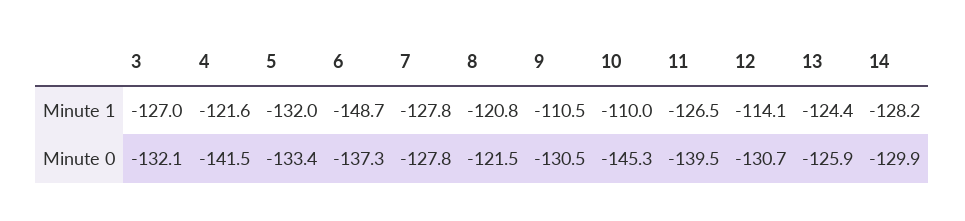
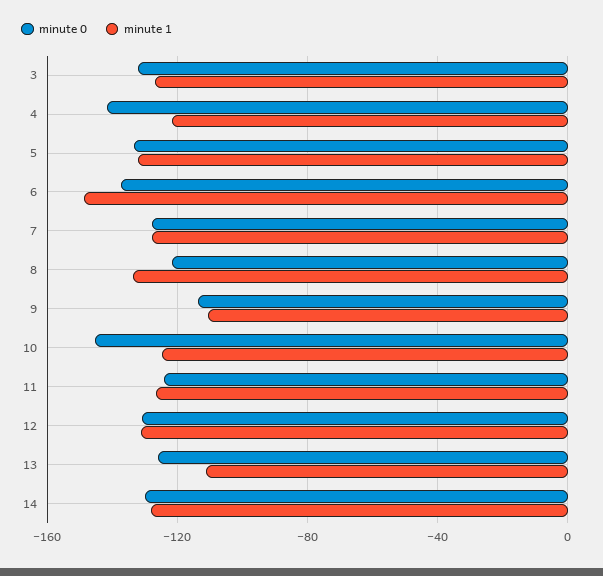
  {
    "Minute 1": {
      "3": -127,
      "4": -121.6,
      "5": -132,
      "6": -148.7,
      "7": -127.8,
-     "8": -120.8,
+     "8": -135,
      "9": -110.5,
-     "10": -110,
+     "10": -125,
      "11": -126.5,
-     "12": -114.1,
+     "12": -130,
-     "13": -124.4,
+     "13": -110,
      "14": -128.2
    },
    "Minute 0": {
      "3": -132.1,
      "4": -141.5,
      "5": -133.4,
      "6": -137.3,
      "7": -127.8,
      "8": -121.5,
-     "9": -130.5,
+     "9": -115,
      "10": -145.3,
-     "11": -139.5,
+     "11": -125,
      "12": -130.7,
      "13": -125.9,
      "14": -129.9
    }
  }

